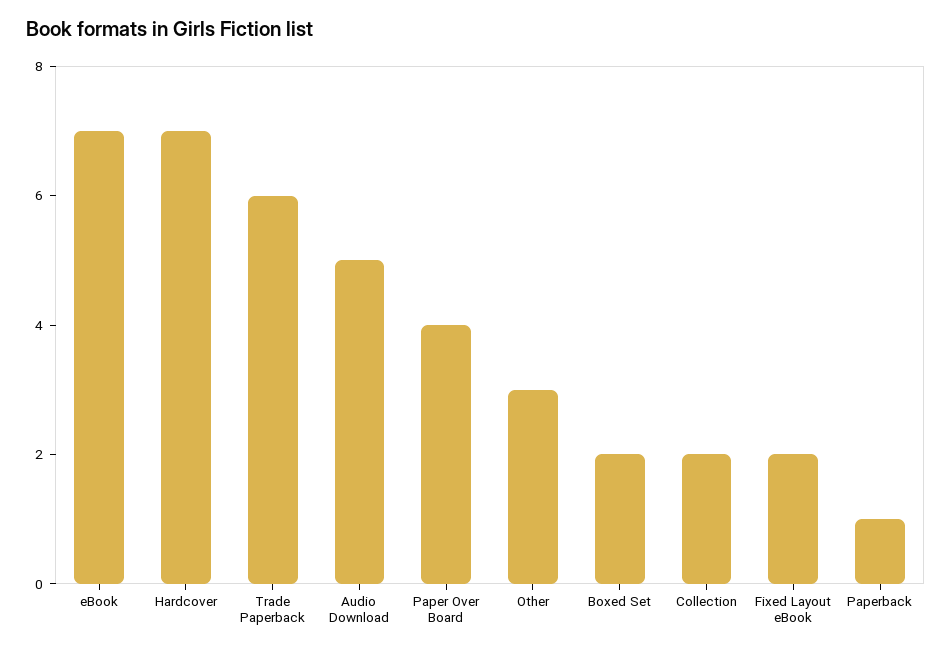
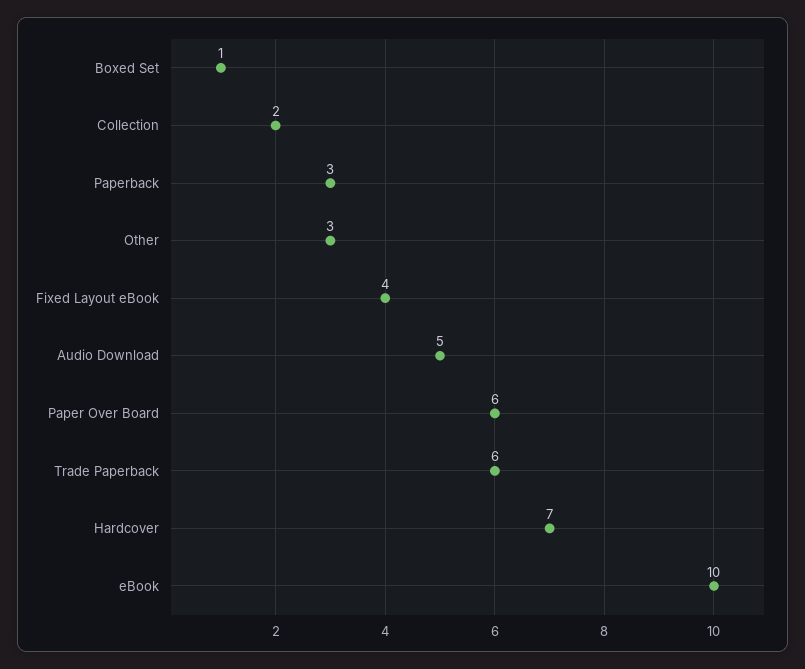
  {
-   "eBook": 7,
+   "eBook": 10,
    "Hardcover": 7,
    "Trade Paperback": 6,
    "Audio Download": 5,
-   "Paper Over Board": 4,
+   "Paper Over Board": 6,
    "Other": 3,
-   "Boxed Set": 2,
+   "Boxed Set": 1,
    "Collection": 2,
-   "Fixed Layout eBook": 2,
+   "Fixed Layout eBook": 4,
-   "Paperback": 1
+   "Paperback": 3
  }

